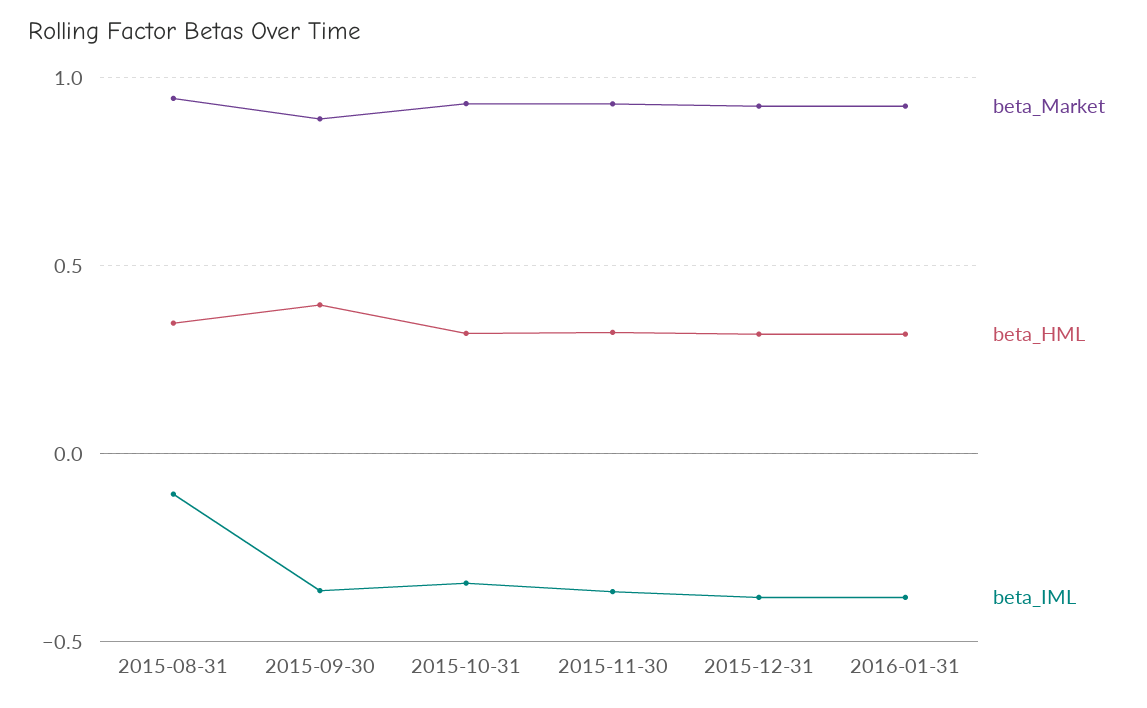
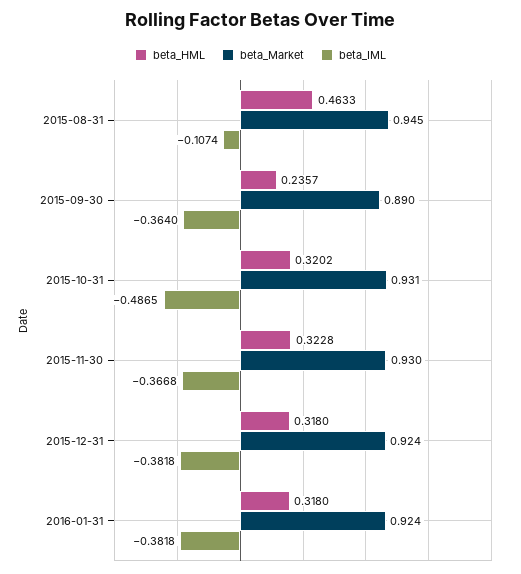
  {
    "beta_Market": {
      "2015-08-31": 0.945,
      "2015-09-30": 0.89,
      "2015-10-31": 0.931,
      "2015-11-30": 0.93,
      "2015-12-31": 0.924,
      "2016-01-31": 0.924
    },
    "beta_HML": {
-     "2015-08-31": 0.35,
+     "2015-08-31": 0.4633,
-     "2015-09-30": 0.4,
+     "2015-09-30": 0.2357,
      "2015-10-31": 0.3202,
      "2015-11-30": 0.3228,
      "2015-12-31": 0.318,
      "2016-01-31": 0.318
    },
    "beta_IML": {
      "2015-08-31": -0.1074,
      "2015-09-30": -0.364,
-     "2015-10-31": -0.35,
+     "2015-10-31": -0.4865,
      "2015-11-30": -0.3668,
      "2015-12-31": -0.3818,
      "2016-01-31": -0.3818
    }
  }

